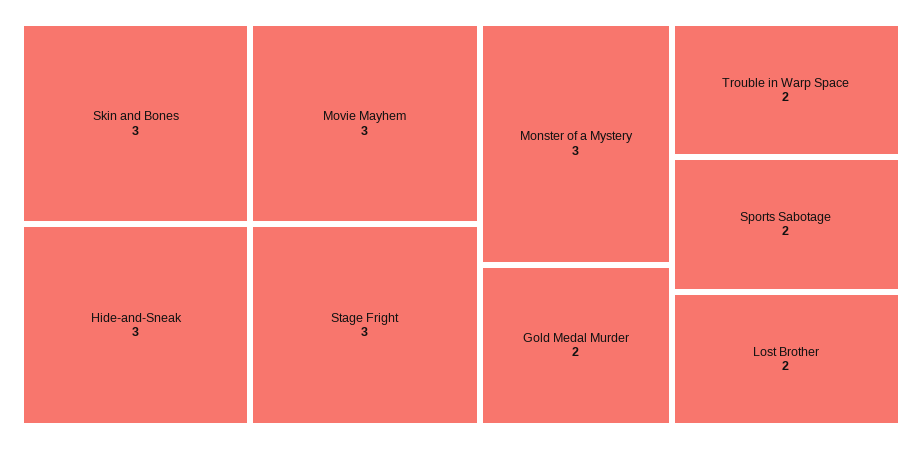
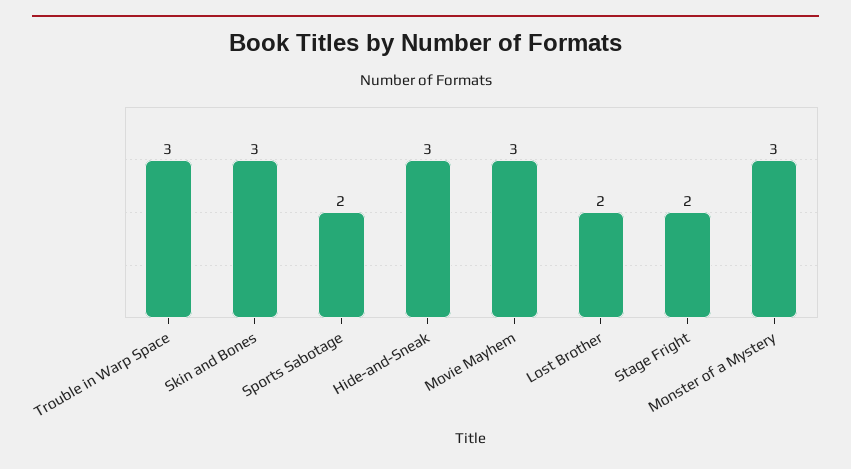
  {
    "Skin and Bones": 3,
    "Hide-and-Sneak": 3,
    "Movie Mayhem": 3,
-   "Stage Fright": 3,
+   "Stage Fright": 2,
    "Monster of a Mystery": 3,
-   "Gold Medal Murder": 2,
-   "Trouble in Warp Space": 2,
+   "Trouble in Warp Space": 3,
    "Sports Sabotage": 2,
    "Lost Brother": 2
  }

